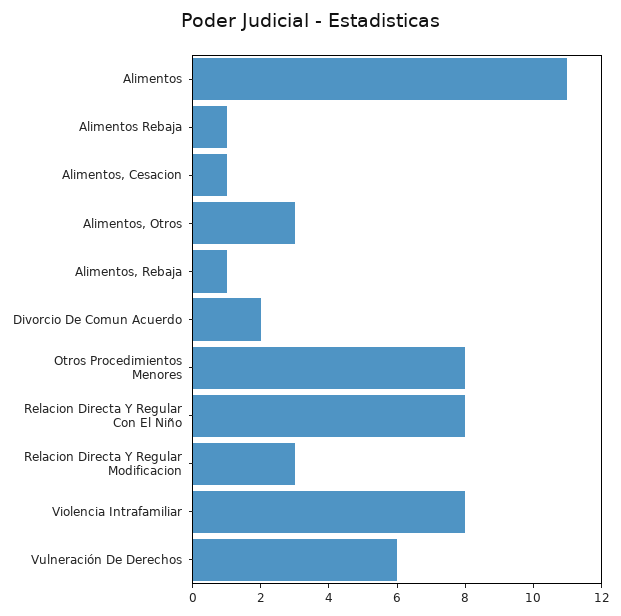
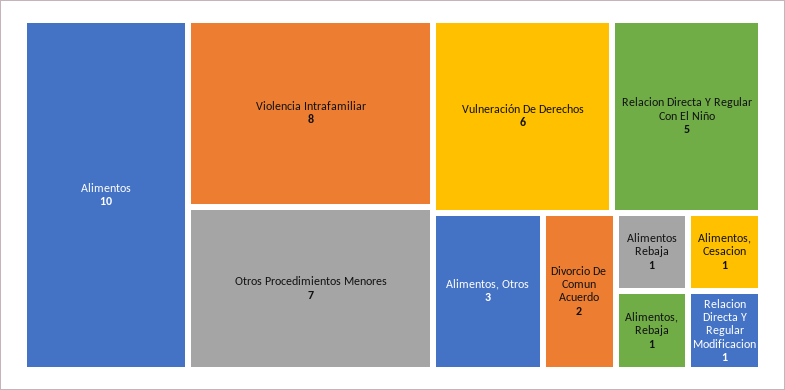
  {
-   "Alimentos": 11,
+   "Alimentos": 10,
    "Alimentos Rebaja": 1,
    "Alimentos, Cesacion": 1,
    "Alimentos, Otros": 3,
    "Alimentos, Rebaja": 1,
    "Divorcio De Comun Acuerdo": 2,
-   "Otros Procedimientos Menores": 8,
+   "Otros Procedimientos Menores": 7,
-   "Relacion Directa Y Regular Con El Niño": 8,
+   "Relacion Directa Y Regular Con El Niño": 5,
-   "Relacion Directa Y Regular Modificacion": 3,
+   "Relacion Directa Y Regular Modificacion": 1,
    "Violencia Intrafamiliar": 8,
    "Vulneración De Derechos": 6
  }

